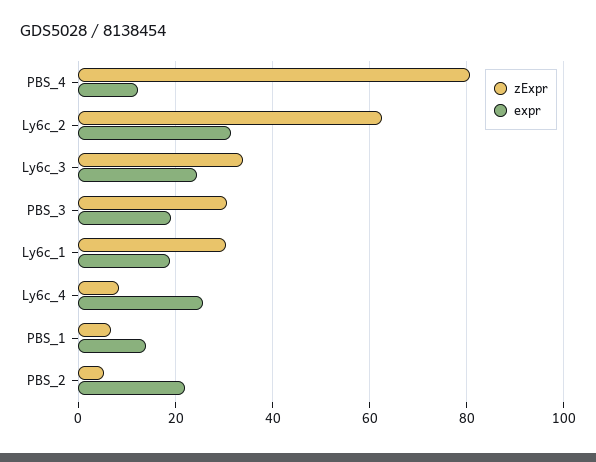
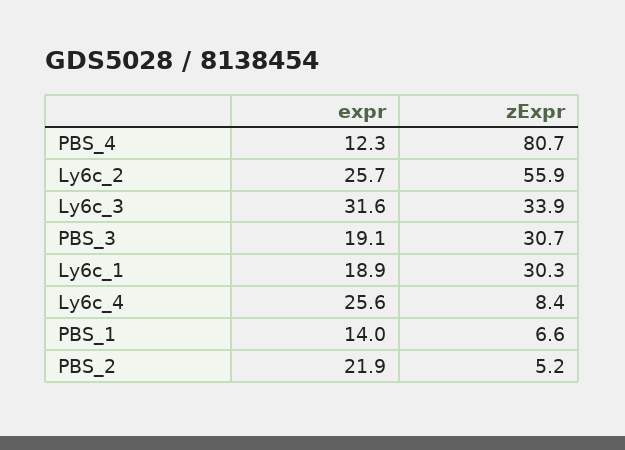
  {
    "zExpr": {
      "PBS_4": 80.7,
-     "Ly6c_2": 62,
+     "Ly6c_2": 55.9,
      "Ly6c_3": 33.9,
      "PBS_3": 30.7,
      "Ly6c_1": 30.3,
      "Ly6c_4": 8.4,
      "PBS_1": 6.6,
      "PBS_2": 5.2
    },
    "expr": {
      "PBS_4": 12.3,
-     "Ly6c_2": 32,
+     "Ly6c_2": 25.7,
-     "Ly6c_3": 24,
+     "Ly6c_3": 31.6,
      "PBS_3": 19.1,
      "Ly6c_1": 18.9,
      "Ly6c_4": 25.6,
      "PBS_1": 14,
      "PBS_2": 21.9
    }
  }

